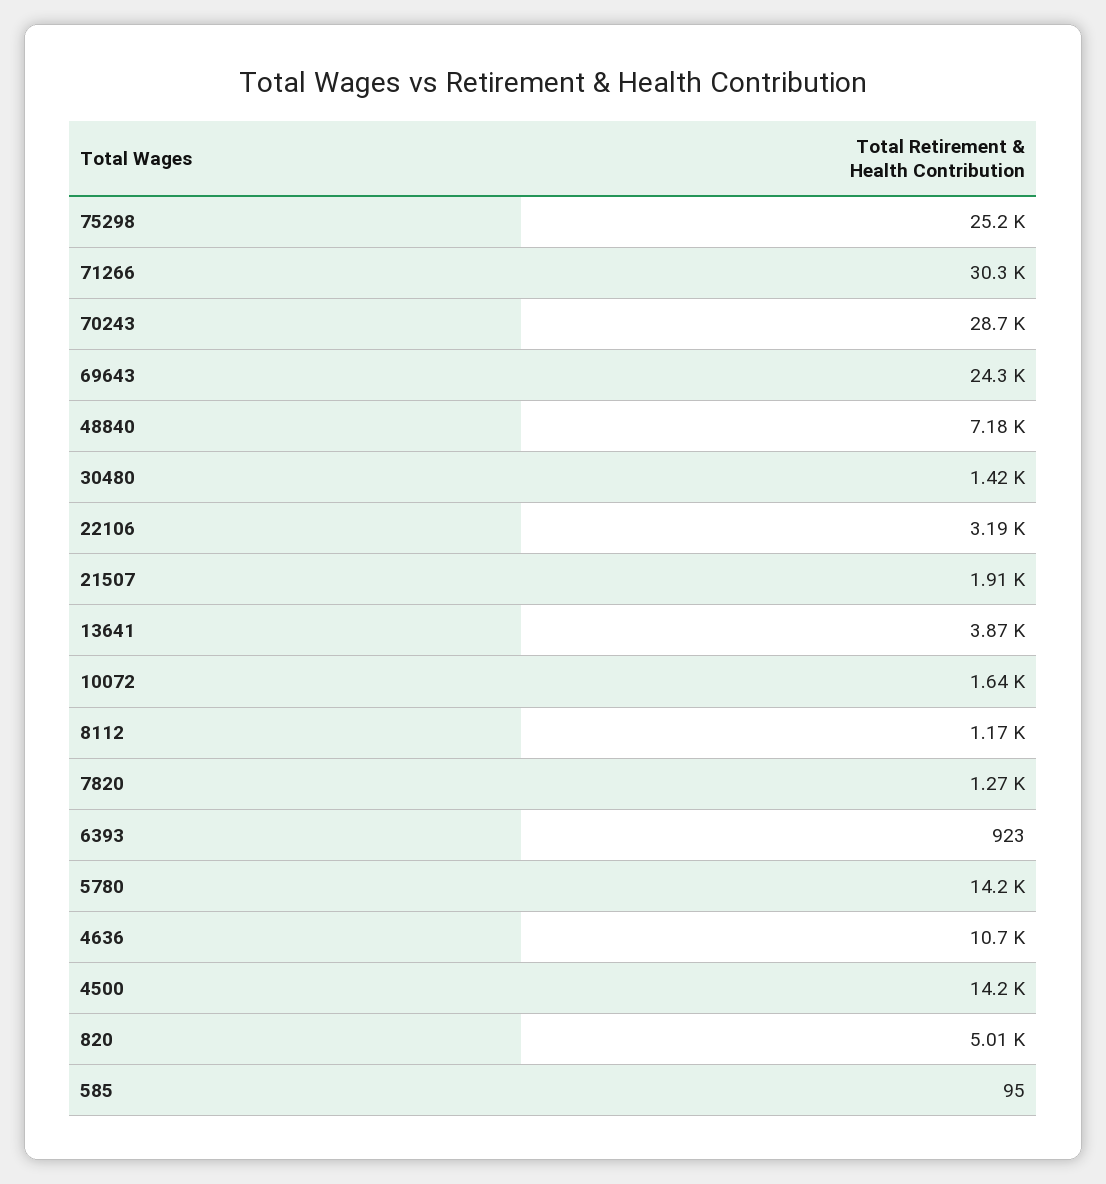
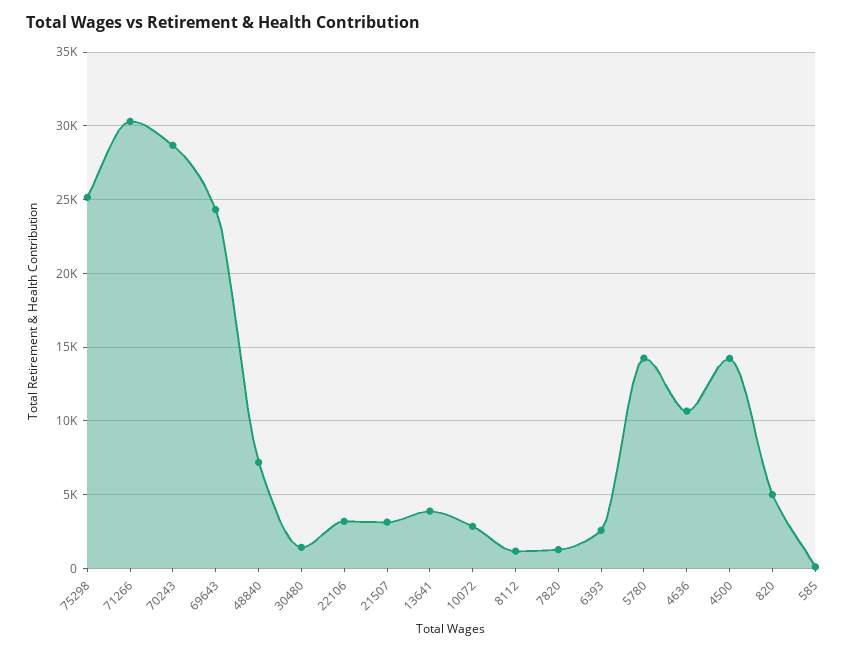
  {
    "75298": 25200,
    "71266": 30300,
    "70243": 28700,
    "69643": 24300,
    "48840": 7180,
    "30480": 1420,
    "22106": 3190,
-   "21507": 1910,
+   "21507": 3000,
    "13641": 3870,
-   "10072": 1640,
+   "10072": 3000,
    "8112": 1170,
    "7820": 1270,
-   "6393": 923,
+   "6393": 2500,
    "5780": 14200,
    "4636": 10700,
    "4500": 14200,
    "820": 5010,
    "585": 95
  }

